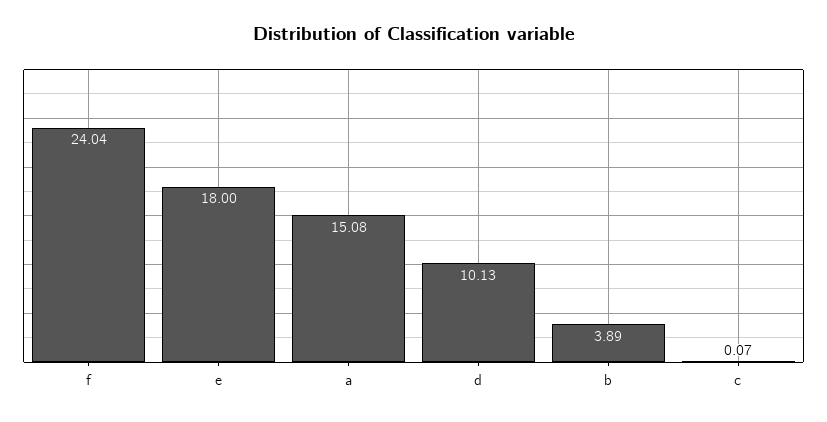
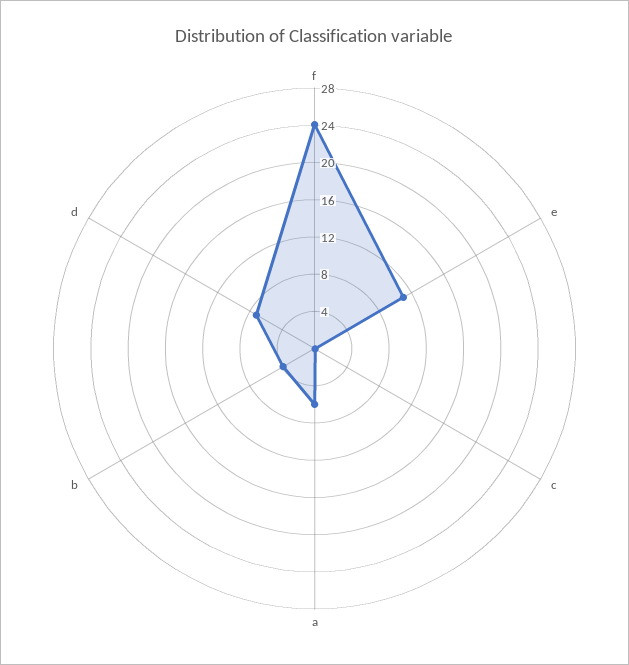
  {
    "f": 24.04,
-   "e": 18,
+   "e": 11,
-   "a": 15.08,
+   "a": 6,
-   "d": 10.13,
+   "d": 7,
    "b": 3.89,
    "c": 0.07
  }

